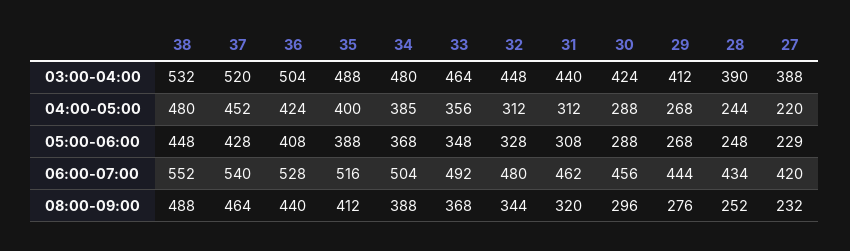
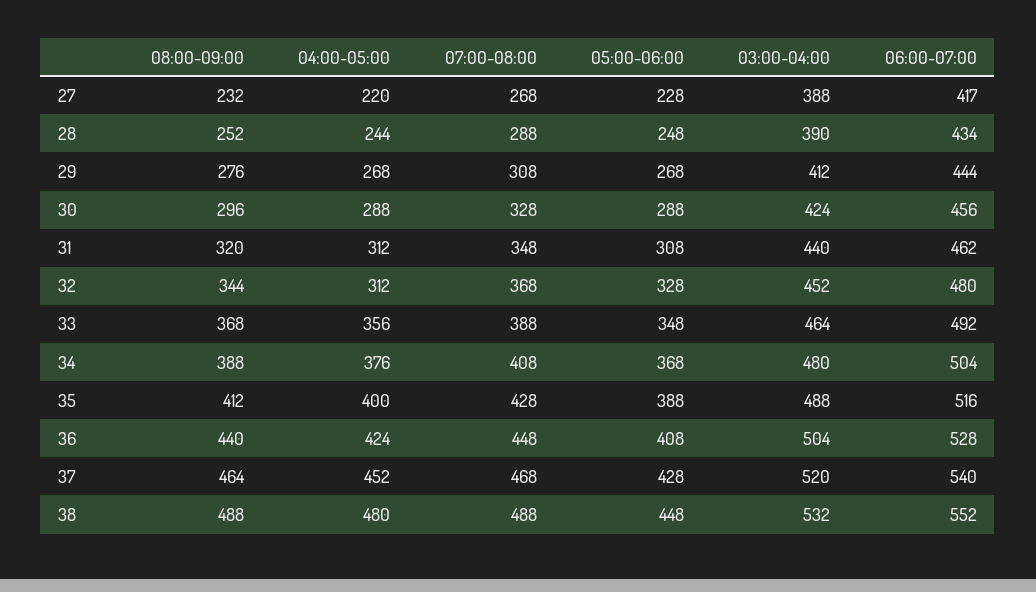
  {
    "38": {
      "03:00-04:00": 532,
      "04:00-05:00": 480,
      "05:00-06:00": 448,
      "06:00-07:00": 552,
-     "08:00-09:00": 488
+     "08:00-09:00": 488,
+     "07:00-08:00": 488
    },
    "37": {
      "03:00-04:00": 520,
      "04:00-05:00": 452,
      "05:00-06:00": 428,
      "06:00-07:00": 540,
-     "08:00-09:00": 464
+     "08:00-09:00": 464,
+     "07:00-08:00": 468
    },
    "36": {
      "03:00-04:00": 504,
      "04:00-05:00": 424,
      "05:00-06:00": 408,
      "06:00-07:00": 528,
-     "08:00-09:00": 440
+     "08:00-09:00": 440,
+     "07:00-08:00": 448
    },
    "35": {
      "03:00-04:00": 488,
      "04:00-05:00": 400,
      "05:00-06:00": 388,
      "06:00-07:00": 516,
-     "08:00-09:00": 412
+     "08:00-09:00": 412,
+     "07:00-08:00": 428
    },
    "34": {
      "03:00-04:00": 480,
-     "04:00-05:00": 385,
+     "04:00-05:00": 376,
      "05:00-06:00": 368,
      "06:00-07:00": 504,
-     "08:00-09:00": 388
+     "08:00-09:00": 388,
+     "07:00-08:00": 408
    },
    "33": {
      "03:00-04:00": 464,
      "04:00-05:00": 356,
      "05:00-06:00": 348,
      "06:00-07:00": 492,
-     "08:00-09:00": 368
+     "08:00-09:00": 368,
+     "07:00-08:00": 388
    },
    "32": {
-     "03:00-04:00": 448,
+     "03:00-04:00": 452,
      "04:00-05:00": 312,
      "05:00-06:00": 328,
      "06:00-07:00": 480,
-     "08:00-09:00": 344
+     "08:00-09:00": 344,
+     "07:00-08:00": 368
    },
    "31": {
      "03:00-04:00": 440,
      "04:00-05:00": 312,
      "05:00-06:00": 308,
      "06:00-07:00": 462,
-     "08:00-09:00": 320
+     "08:00-09:00": 320,
+     "07:00-08:00": 348
    },
    "30": {
      "03:00-04:00": 424,
      "04:00-05:00": 288,
      "05:00-06:00": 288,
      "06:00-07:00": 456,
-     "08:00-09:00": 296
+     "08:00-09:00": 296,
+     "07:00-08:00": 328
    },
    "29": {
      "03:00-04:00": 412,
      "04:00-05:00": 268,
      "05:00-06:00": 268,
      "06:00-07:00": 444,
-     "08:00-09:00": 276
+     "08:00-09:00": 276,
+     "07:00-08:00": 308
    },
    "28": {
      "03:00-04:00": 390,
      "04:00-05:00": 244,
      "05:00-06:00": 248,
      "06:00-07:00": 434,
-     "08:00-09:00": 252
+     "08:00-09:00": 252,
+     "07:00-08:00": 288
    },
    "27": {
      "03:00-04:00": 388,
      "04:00-05:00": 220,
-     "05:00-06:00": 229,
+     "05:00-06:00": 228,
-     "06:00-07:00": 420,
+     "06:00-07:00": 417,
-     "08:00-09:00": 232
+     "08:00-09:00": 232,
+     "07:00-08:00": 268
    }
  }

